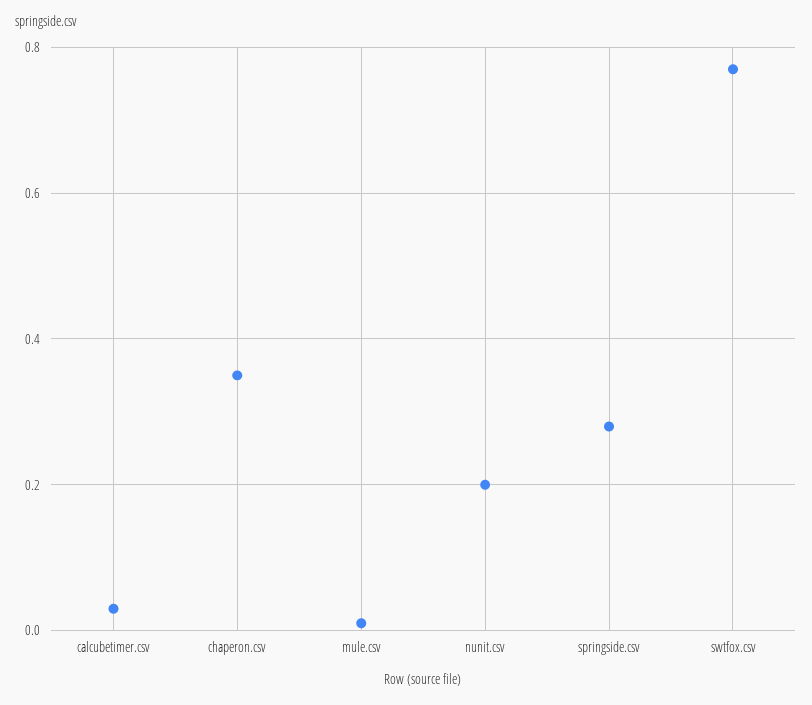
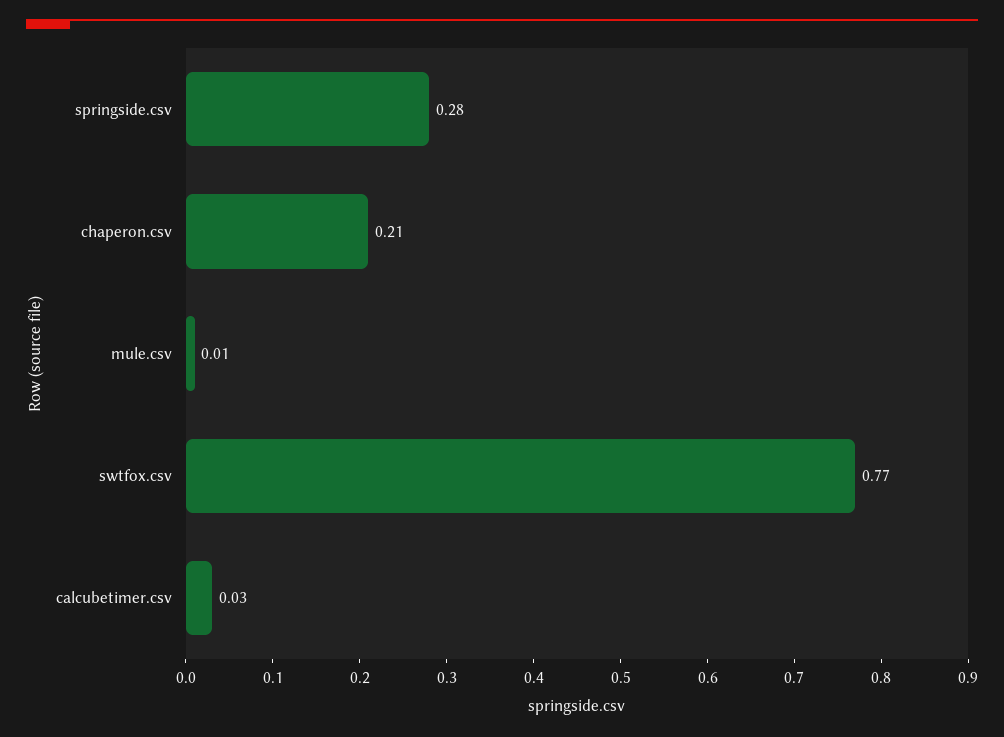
  {
    "calcubetimer.csv": 0.03,
-   "chaperon.csv": 0.35,
+   "chaperon.csv": 0.21,
    "mule.csv": 0.01,
-   "nunit.csv": 0.2,
    "springside.csv": 0.28,
    "swtfox.csv": 0.77
  }

